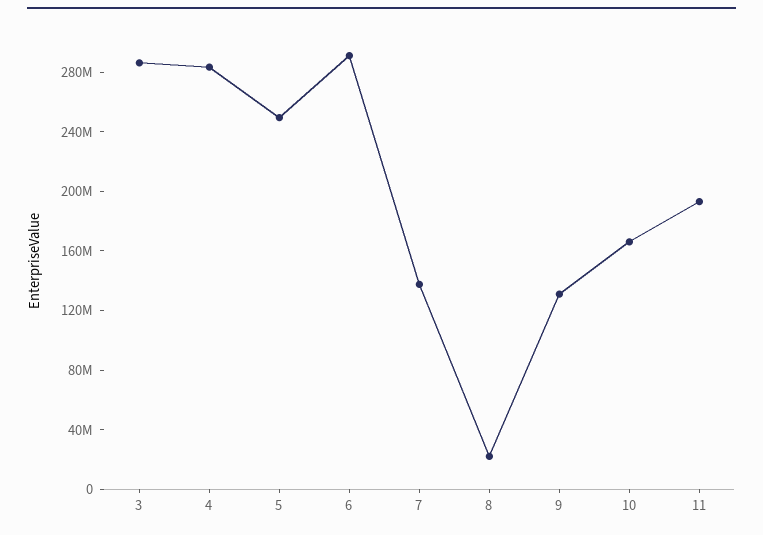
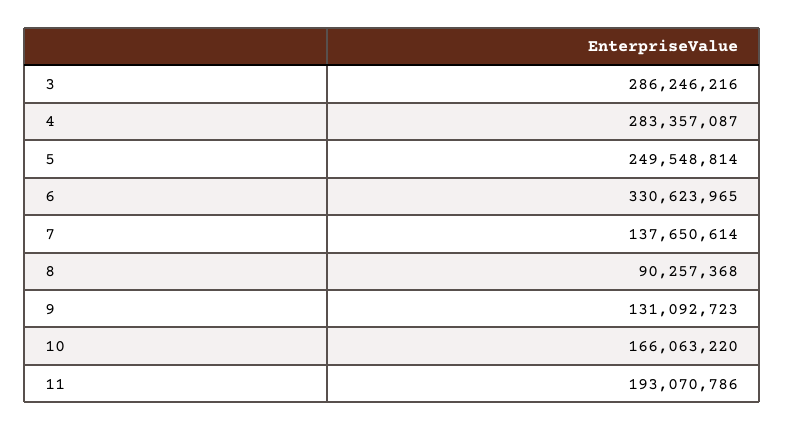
  {
    "3": 286246216,
    "4": 283357087,
    "5": 249548814,
-   "6": 290000000,
+   "6": 330623965,
    "7": 137650614,
-   "8": 20000000,
+   "8": 90257368,
    "9": 131092723,
    "10": 166063220,
    "11": 193070786
  }

